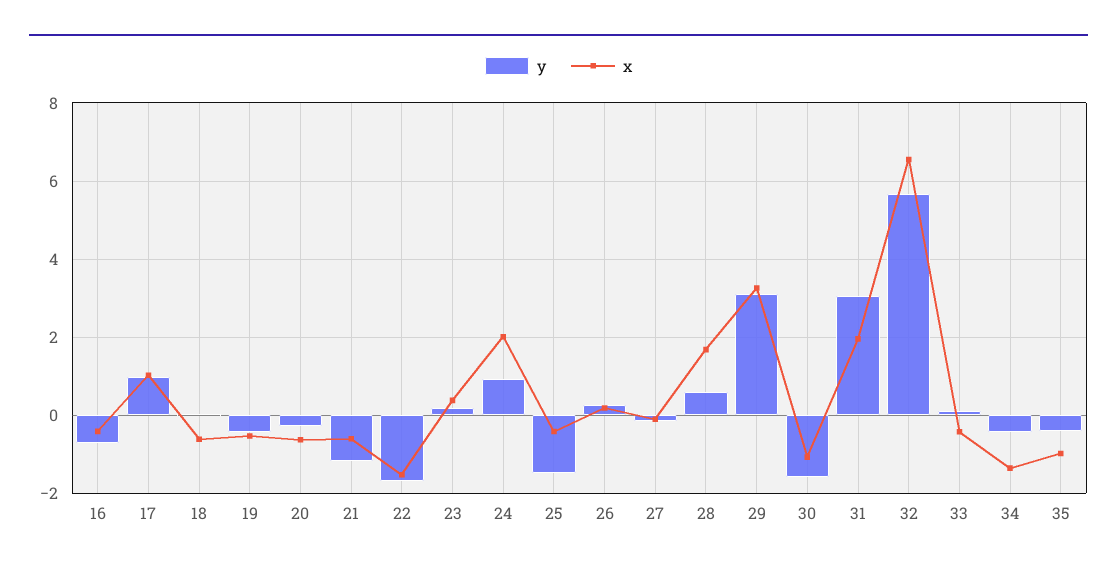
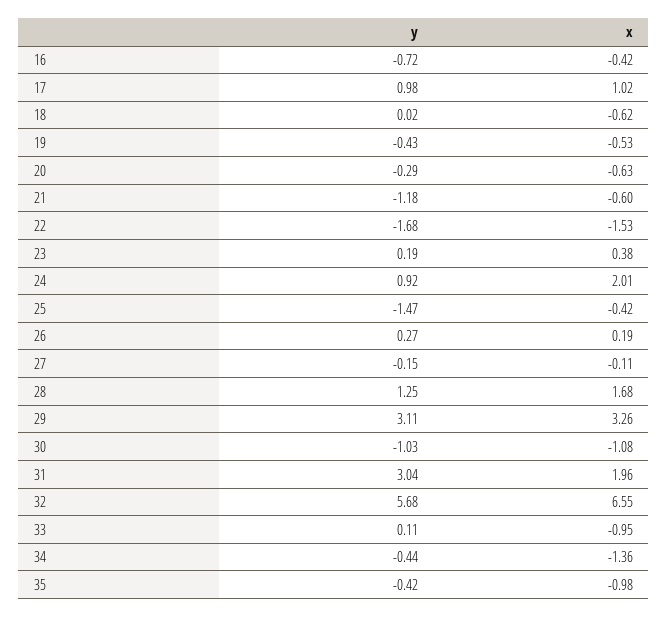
  {
    "y": {
      "16": -0.72,
      "17": 0.98,
      "18": 0.02,
      "19": -0.43,
      "20": -0.29,
      "21": -1.18,
      "22": -1.68,
      "23": 0.19,
      "24": 0.92,
      "25": -1.47,
      "26": 0.27,
      "27": -0.15,
-     "28": 0.6,
+     "28": 1.25,
      "29": 3.11,
-     "30": -1.6,
+     "30": -1.03,
      "31": 3.04,
      "32": 5.68,
      "33": 0.11,
      "34": -0.44,
      "35": -0.42
    },
    "x": {
      "16": -0.42,
      "17": 1.02,
      "18": -0.62,
      "19": -0.53,
      "20": -0.63,
      "21": -0.6,
      "22": -1.53,
      "23": 0.38,
      "24": 2.01,
      "25": -0.42,
      "26": 0.19,
      "27": -0.11,
      "28": 1.68,
      "29": 3.26,
      "30": -1.08,
      "31": 1.96,
      "32": 6.55,
-     "33": -0.4,
+     "33": -0.95,
      "34": -1.36,
      "35": -0.98
    }
  }

